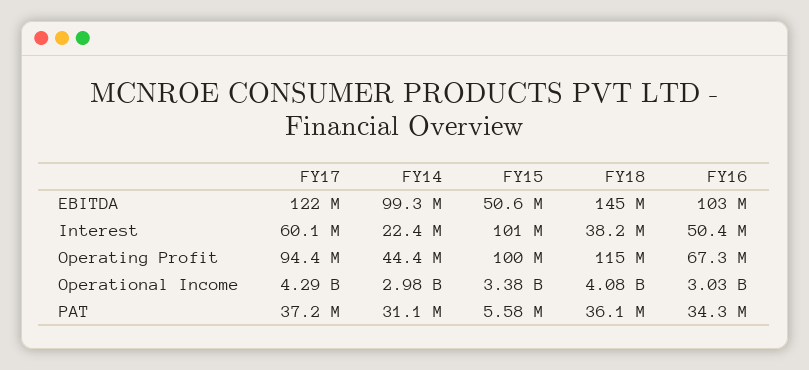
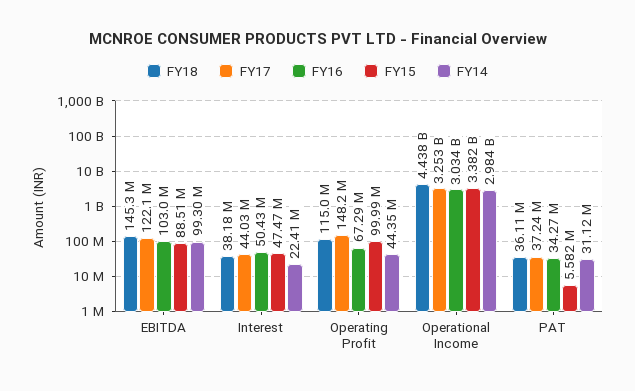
  {
    "FY17": {
      "EBITDA": 122100000,
-     "Interest": 60100000,
+     "Interest": 44030000,
-     "Operating Profit": 94400000,
+     "Operating Profit": 148200000,
-     "Operational Income": 4290000000,
+     "Operational Income": 3253000000,
      "PAT": 37240000
    },
    "FY14": {
      "EBITDA": 99300000,
      "Interest": 22410000,
      "Operating Profit": 44350000,
      "Operational Income": 2984000000,
      "PAT": 31120000
    },
    "FY15": {
-     "EBITDA": 50600000,
+     "EBITDA": 88510000,
-     "Interest": 101000000,
+     "Interest": 47470000,
      "Operating Profit": 99990000,
      "Operational Income": 3382000000,
      "PAT": 5582000
    },
    "FY18": {
      "EBITDA": 145300000,
      "Interest": 38180000,
      "Operating Profit": 115000000,
-     "Operational Income": 4080000000,
+     "Operational Income": 4438000000,
      "PAT": 36110000
    },
    "FY16": {
      "EBITDA": 103000000,
      "Interest": 50430000,
      "Operating Profit": 67290000,
      "Operational Income": 3034000000,
      "PAT": 34270000
    }
  }

